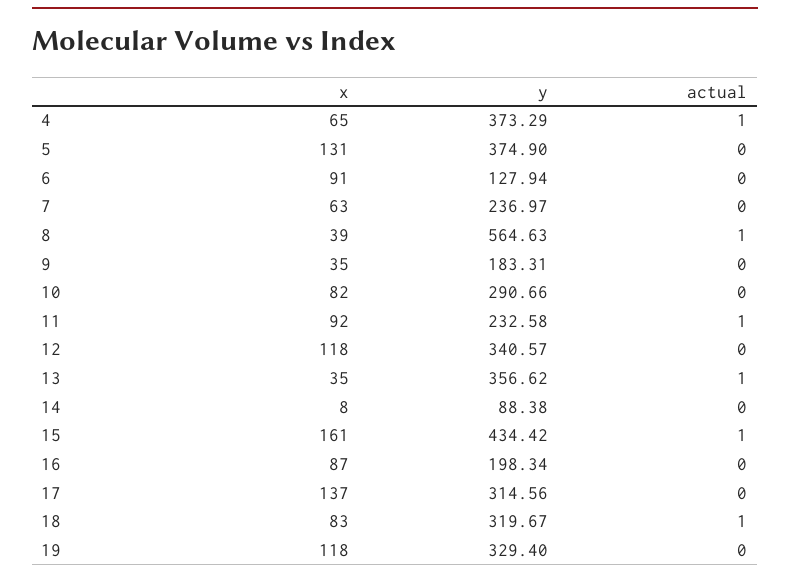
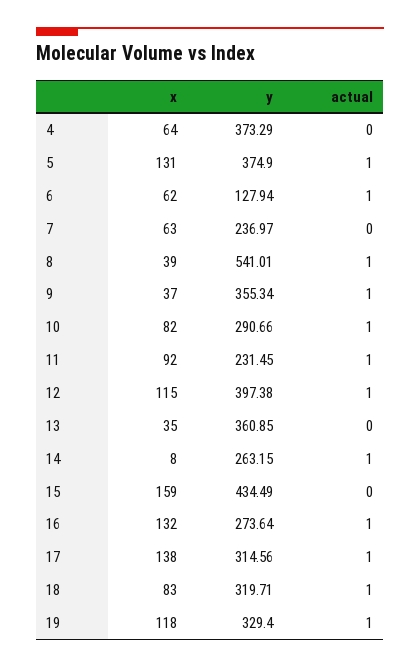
  {
    "x": {
-     "4": 65,
+     "4": 64,
      "5": 131,
-     "6": 91,
+     "6": 62,
      "7": 63,
      "8": 39,
-     "9": 35,
+     "9": 37,
      "10": 82,
      "11": 92,
-     "12": 118,
+     "12": 115,
      "13": 35,
      "14": 8,
-     "15": 161,
+     "15": 159,
-     "16": 87,
+     "16": 132,
-     "17": 137,
+     "17": 138,
      "18": 83,
      "19": 118
    },
    "y": {
      "4": 373.29,
      "5": 374.9,
      "6": 127.94,
      "7": 236.97,
-     "8": 564.63,
+     "8": 541.01,
-     "9": 183.31,
+     "9": 355.34,
      "10": 290.66,
-     "11": 232.58,
+     "11": 231.45,
-     "12": 340.57,
+     "12": 397.38,
-     "13": 356.62,
+     "13": 360.85,
-     "14": 88.38,
+     "14": 263.15,
-     "15": 434.42,
+     "15": 434.49,
-     "16": 198.34,
+     "16": 273.64,
      "17": 314.56,
-     "18": 319.67,
+     "18": 319.71,
      "19": 329.4
    },
    "actual": {
-     "4": 1,
+     "4": 0,
-     "5": 0,
+     "5": 1,
-     "6": 0,
+     "6": 1,
      "7": 0,
      "8": 1,
-     "9": 0,
+     "9": 1,
-     "10": 0,
+     "10": 1,
      "11": 1,
-     "12": 0,
+     "12": 1,
-     "13": 1,
+     "13": 0,
-     "14": 0,
+     "14": 1,
-     "15": 1,
+     "15": 0,
-     "16": 0,
+     "16": 1,
-     "17": 0,
+     "17": 1,
      "18": 1,
-     "19": 0
+     "19": 1
    }
  }

